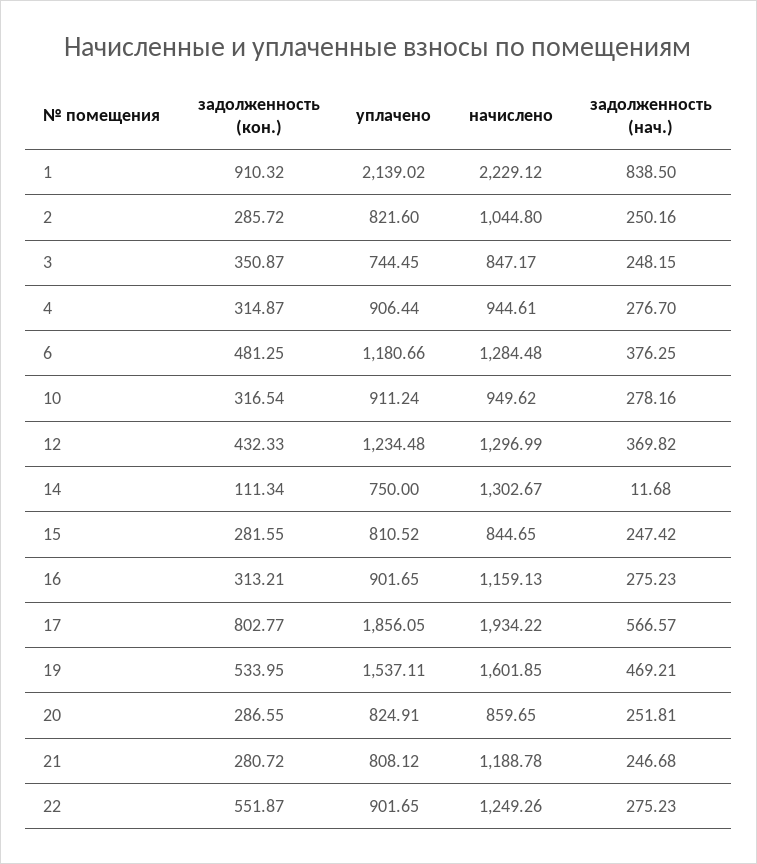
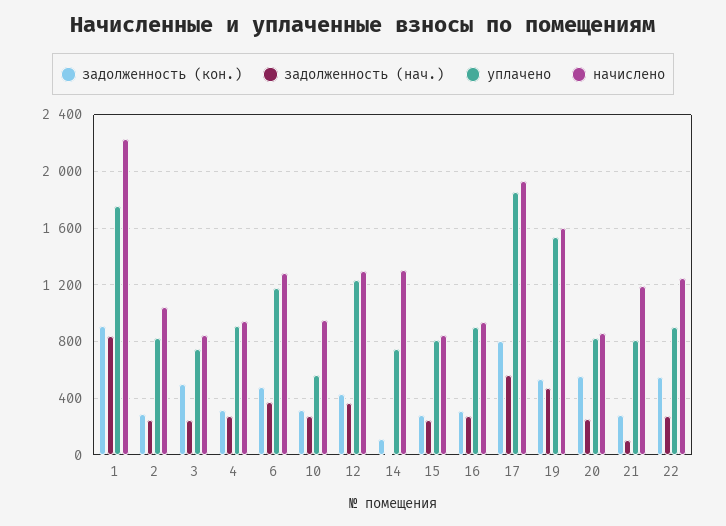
  {
    "задолженность (кон.)": {
      "1": 910.32,
      "2": 285.72,
-     "3": 350.87,
+     "3": 500,
      "4": 314.87,
      "6": 481.25,
      "10": 316.54,
      "12": 432.33,
      "14": 111.34,
      "15": 281.55,
      "16": 313.21,
      "17": 802.77,
      "19": 533.95,
-     "20": 286.55,
+     "20": 550,
      "21": 280.72,
      "22": 551.87
    },
    "уплачено": {
-     "1": 2139.02,
+     "1": 1750,
      "2": 821.6,
      "3": 744.45,
      "4": 906.44,
      "6": 1180.66,
-     "10": 911.24,
+     "10": 550,
      "12": 1234.48,
      "14": 750,
      "15": 810.52,
      "16": 901.65,
      "17": 1856.05,
      "19": 1537.11,
      "20": 824.91,
      "21": 808.12,
      "22": 901.65
    },
    "начислено": {
      "1": 2229.12,
      "2": 1044.8,
      "3": 847.17,
      "4": 944.61,
      "6": 1284.48,
      "10": 949.62,
      "12": 1296.99,
      "14": 1302.67,
      "15": 844.65,
-     "16": 1159.13,
+     "16": 950,
      "17": 1934.22,
      "19": 1601.85,
      "20": 859.65,
      "21": 1188.78,
      "22": 1249.26
    },
    "задолженность (нач.)": {
      "1": 838.5,
      "2": 250.16,
      "3": 248.15,
      "4": 276.7,
      "6": 376.25,
      "10": 278.16,
      "12": 369.82,
      "14": 11.68,
      "15": 247.42,
      "16": 275.23,
      "17": 566.57,
      "19": 469.21,
      "20": 251.81,
-     "21": 246.68,
+     "21": 100,
      "22": 275.23
    }
  }

